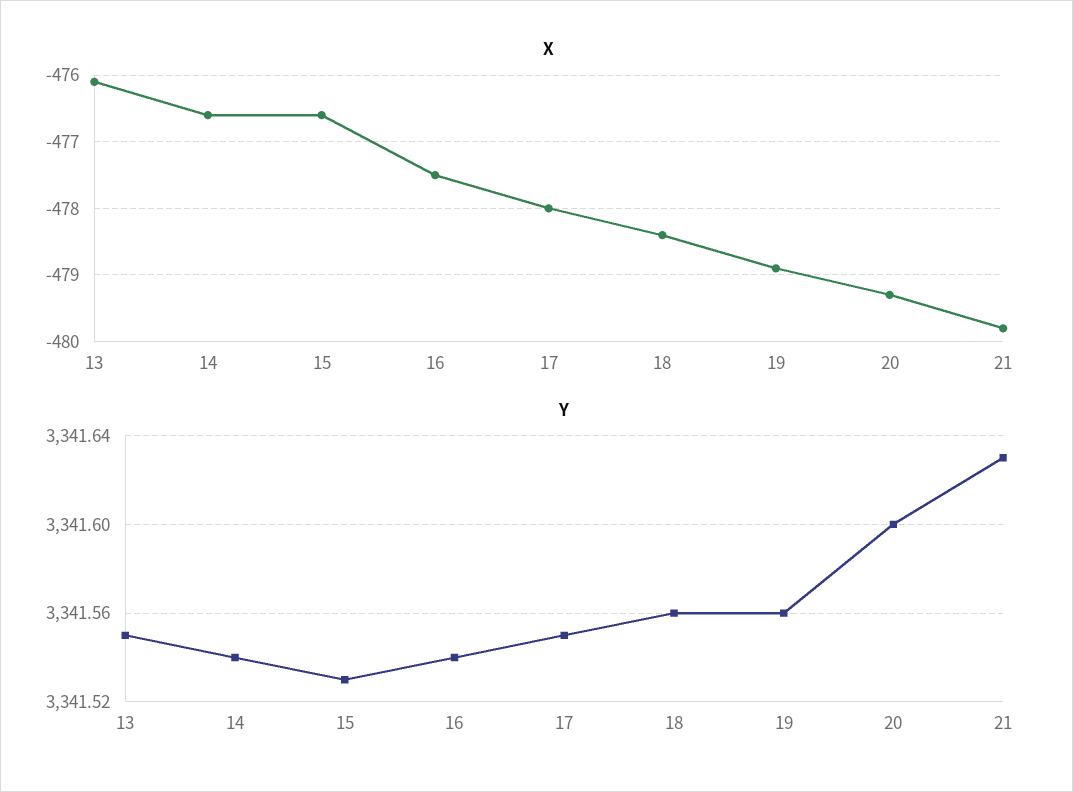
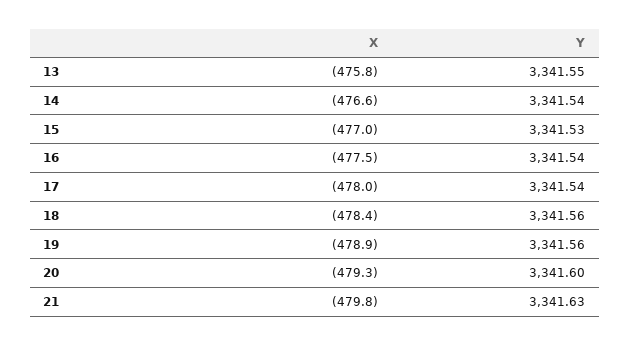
  {
    "X": {
-     "13": -476.1,
+     "13": -475.8,
      "14": -476.6,
-     "15": -476.6,
+     "15": -477,
      "16": -477.5,
      "17": -478,
      "18": -478.4,
      "19": -478.9,
      "20": -479.3,
      "21": -479.8
    },
    "Y": {
      "13": 3341.55,
      "14": 3341.54,
      "15": 3341.53,
      "16": 3341.54,
-     "17": 3341.55,
+     "17": 3341.54,
      "18": 3341.56,
      "19": 3341.56,
      "20": 3341.6,
      "21": 3341.63
    }
  }

